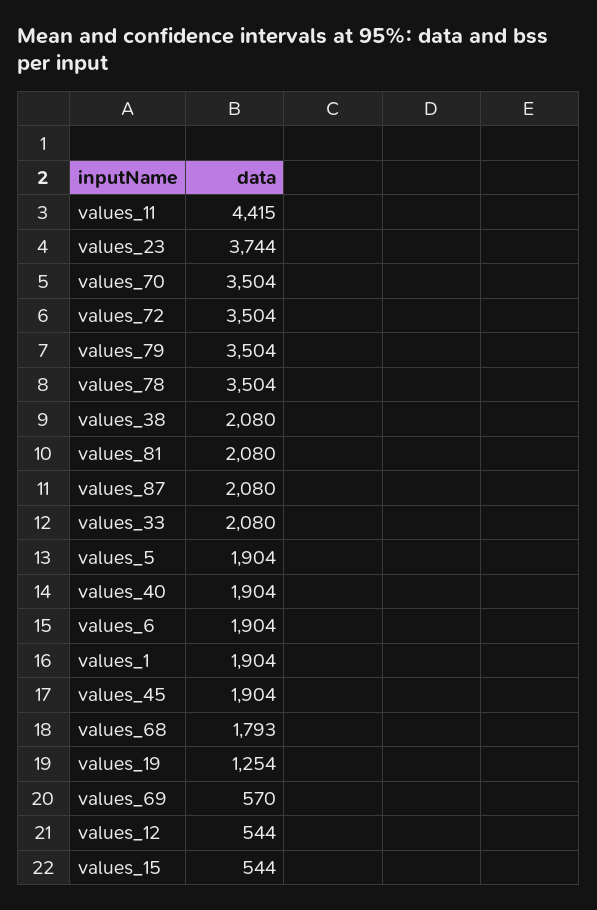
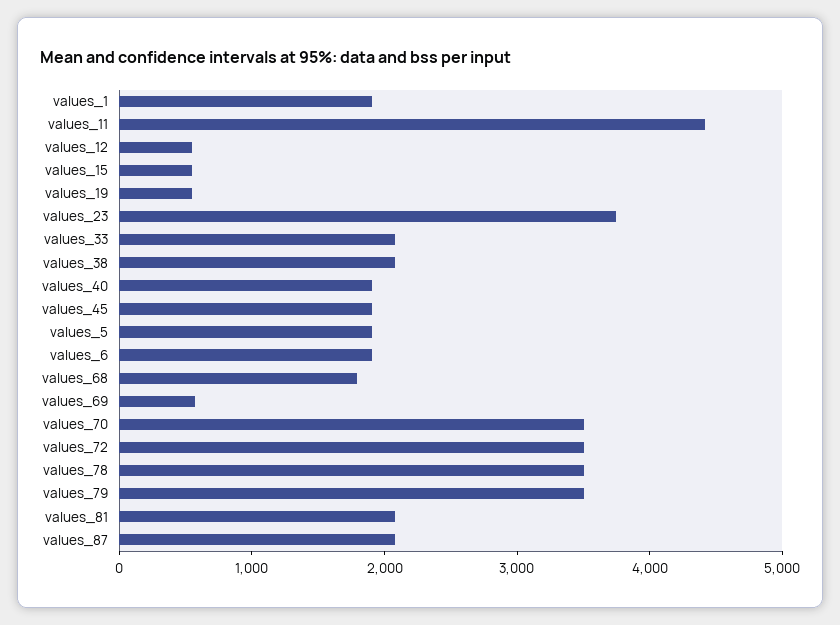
  {
    "values_11": 4415,
    "values_23": 3744,
    "values_70": 3504,
    "values_72": 3504,
    "values_79": 3504,
    "values_78": 3504,
    "values_38": 2080,
    "values_81": 2080,
    "values_87": 2080,
    "values_33": 2080,
    "values_5": 1904,
    "values_40": 1904,
    "values_6": 1904,
    "values_1": 1904,
    "values_45": 1904,
    "values_68": 1793,
-   "values_19": 1254,
+   "values_19": 600,
    "values_69": 570,
    "values_12": 544,
    "values_15": 544
  }

